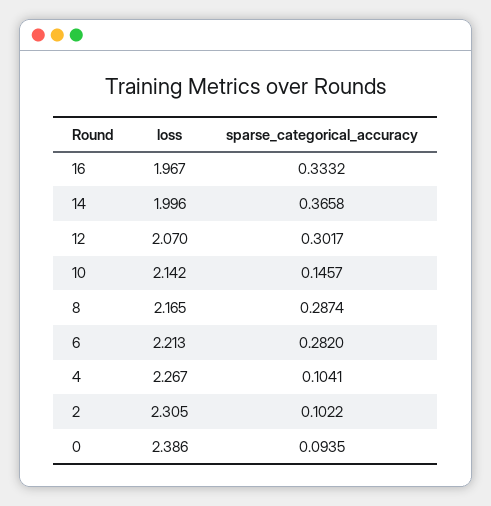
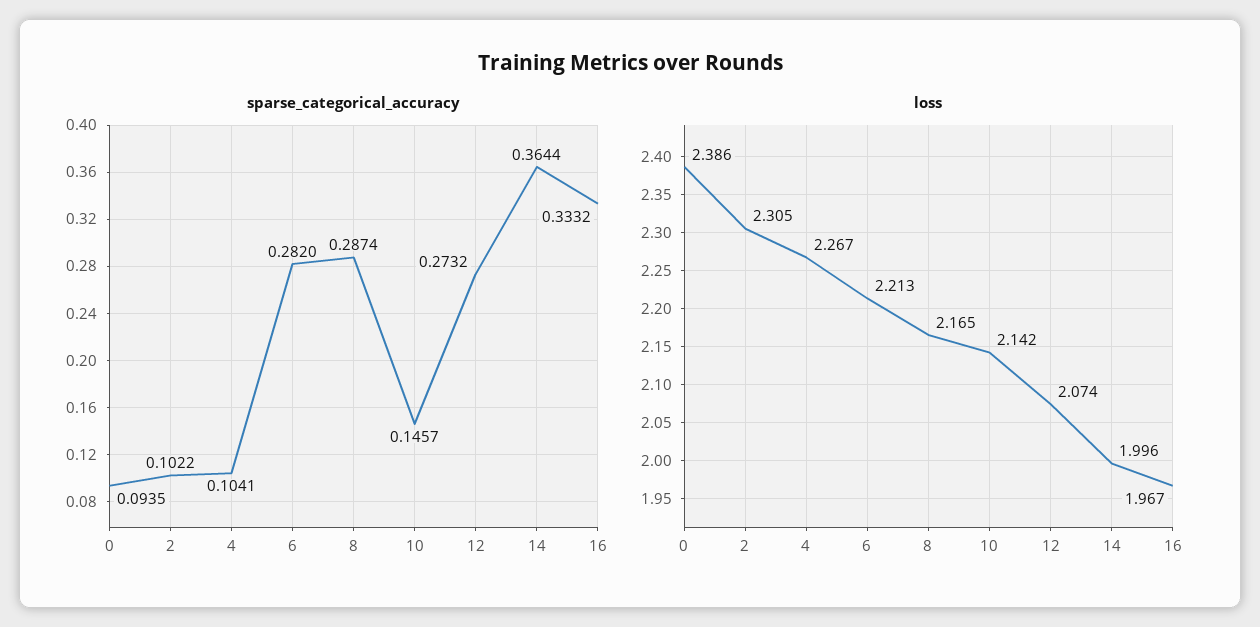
  {
    "loss": {
      "16": 1.967,
      "14": 1.996,
-     "12": 2.07,
+     "12": 2.074,
      "10": 2.142,
      "8": 2.165,
      "6": 2.213,
      "4": 2.267,
      "2": 2.305,
      "0": 2.386
    },
    "sparse_categorical_accuracy": {
      "16": 0.3332,
-     "14": 0.3658,
+     "14": 0.3644,
-     "12": 0.3017,
+     "12": 0.2732,
      "10": 0.1457,
      "8": 0.2874,
      "6": 0.282,
      "4": 0.1041,
      "2": 0.1022,
      "0": 0.0935
    }
  }

